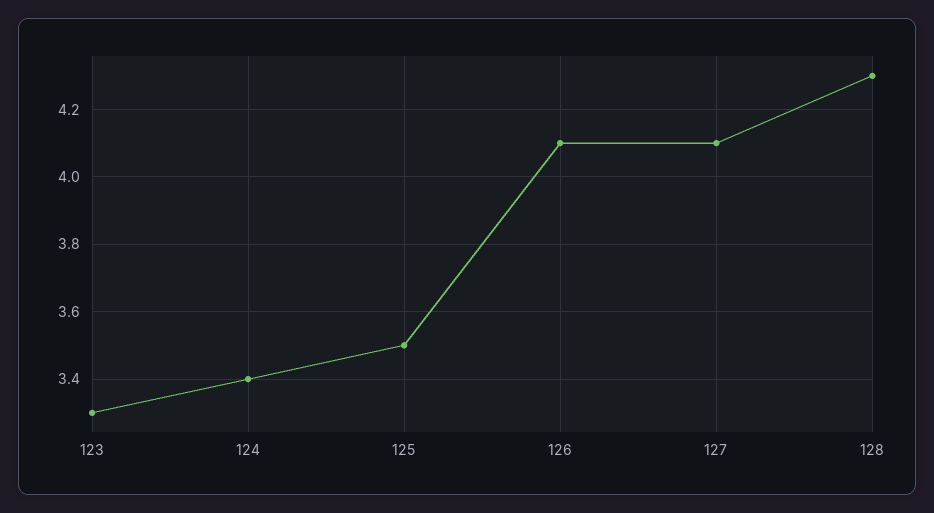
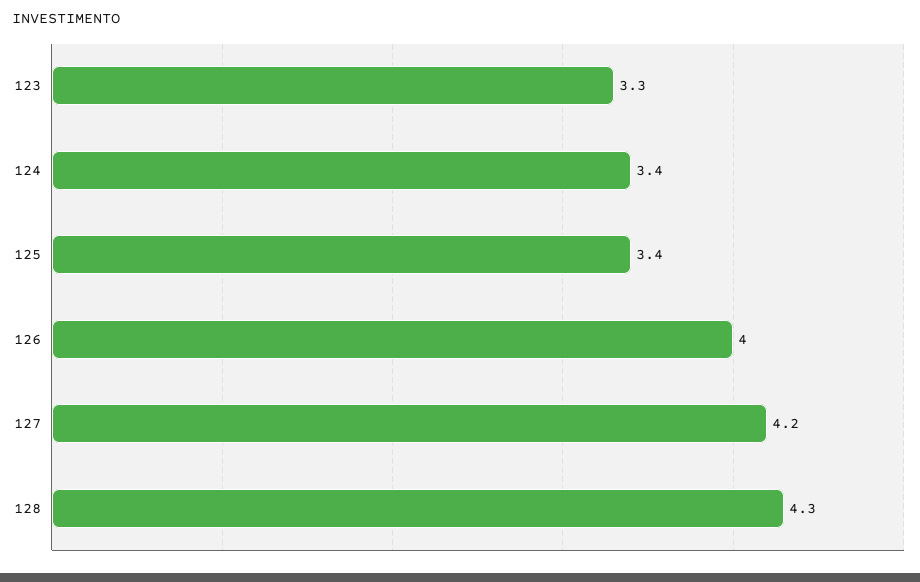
  {
    "123": 3.3,
    "124": 3.4,
-   "125": 3.5,
+   "125": 3.4,
-   "126": 4.1,
+   "126": 4,
-   "127": 4.1,
+   "127": 4.2,
    "128": 4.3
  }

